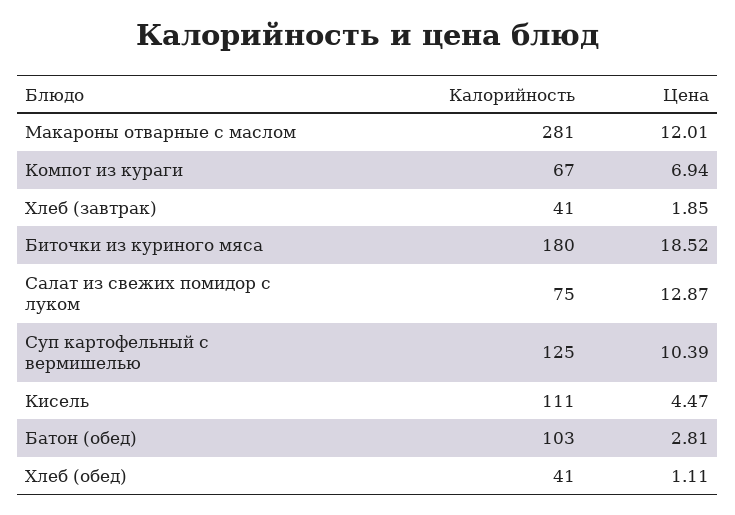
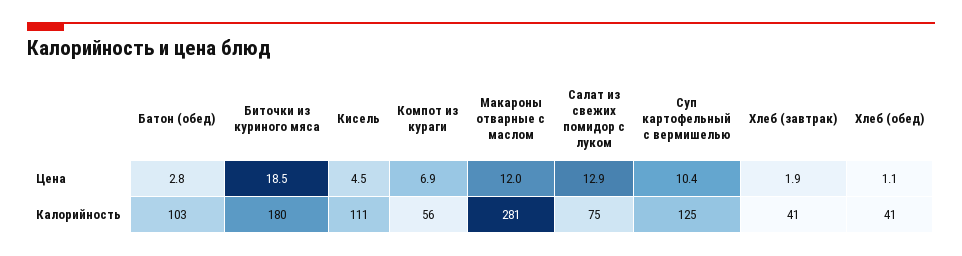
  {
    "Калорийность": {
      "Макароны отварные с маслом": 281,
-     "Компот из кураги": 67,
+     "Компот из кураги": 56,
      "Хлеб (завтрак)": 41,
      "Биточки из куриного мяса": 180,
      "Салат из свежих помидор с луком": 75,
      "Суп картофельный с вермишелью": 125,
      "Кисель": 111,
      "Батон (обед)": 103,
      "Хлеб (обед)": 41
    },
    "Цена": {
      "Макароны отварные с маслом": 12.01,
      "Компот из кураги": 6.94,
      "Хлеб (завтрак)": 1.85,
      "Биточки из куриного мяса": 18.52,
      "Салат из свежих помидор с луком": 12.87,
      "Суп картофельный с вермишелью": 10.39,
      "Кисель": 4.47,
      "Батон (обед)": 2.81,
      "Хлеб (обед)": 1.11
    }
  }

